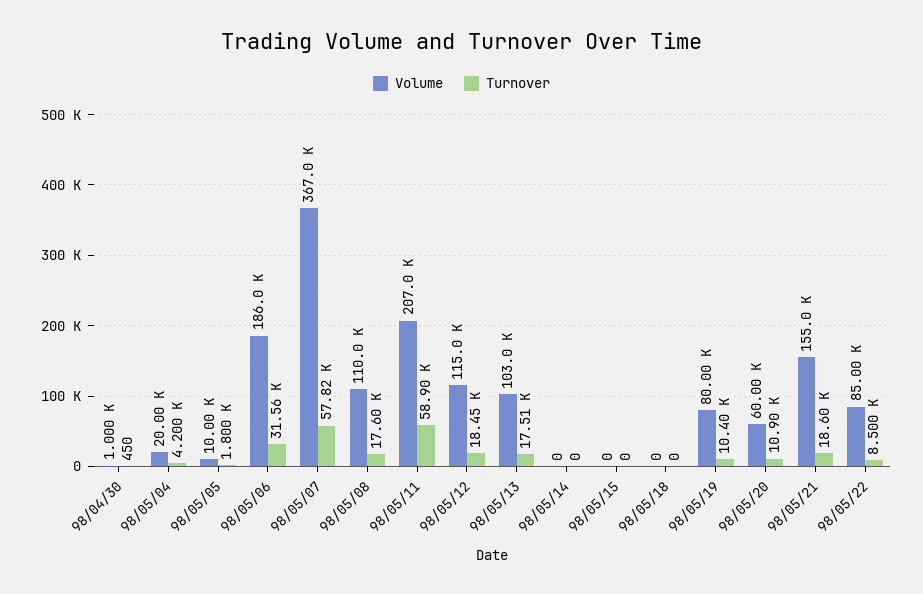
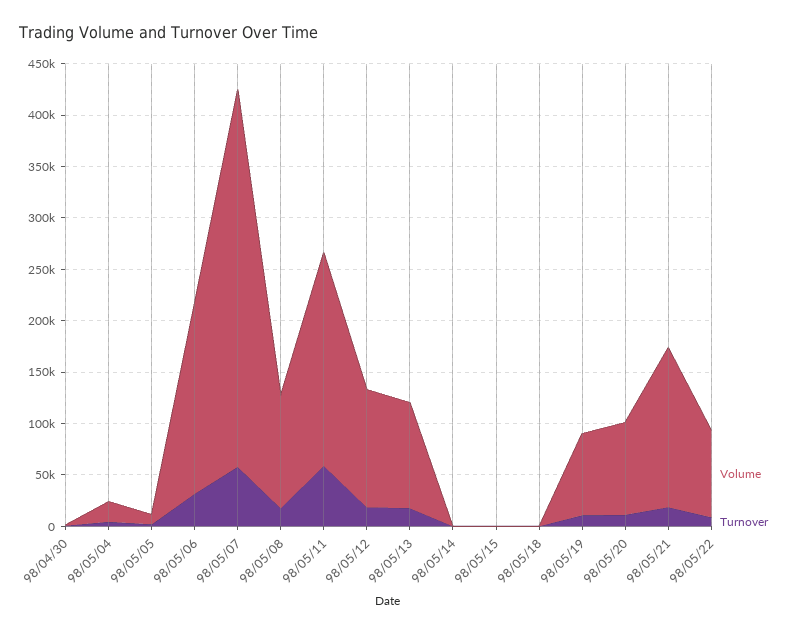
  {
    "Volume": {
      "98/04/30": 1000,
      "98/05/04": 20000,
      "98/05/05": 10000,
      "98/05/06": 186000,
      "98/05/07": 367000,
      "98/05/08": 110000,
      "98/05/11": 207000,
      "98/05/12": 115000,
      "98/05/13": 103000,
      "98/05/14": 0,
      "98/05/15": 0,
      "98/05/18": 0,
      "98/05/19": 80000,
-     "98/05/20": 60000,
+     "98/05/20": 90000,
      "98/05/21": 155000,
      "98/05/22": 85000
    },
    "Turnover": {
      "98/04/30": 450,
      "98/05/04": 4200,
      "98/05/05": 1800,
      "98/05/06": 31560,
      "98/05/07": 57820,
      "98/05/08": 17600,
      "98/05/11": 58900,
      "98/05/12": 18450,
      "98/05/13": 17510,
      "98/05/14": 0,
      "98/05/15": 0,
      "98/05/18": 0,
      "98/05/19": 10400,
      "98/05/20": 10900,
      "98/05/21": 18600,
      "98/05/22": 8500
    }
  }

